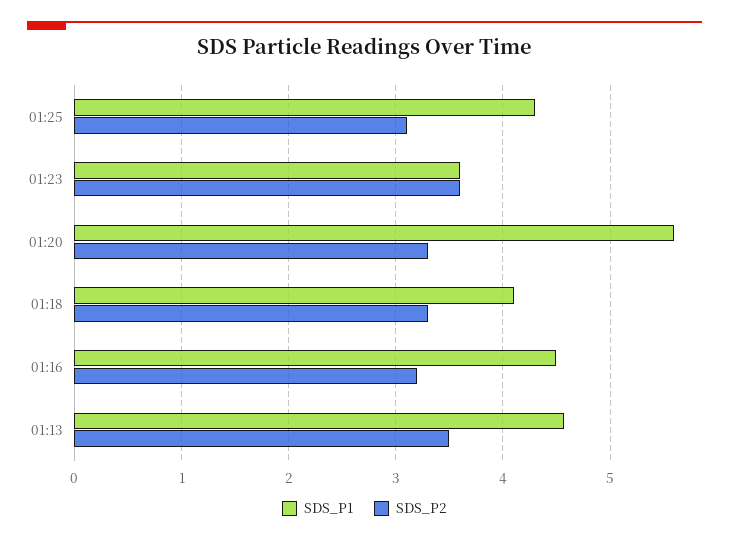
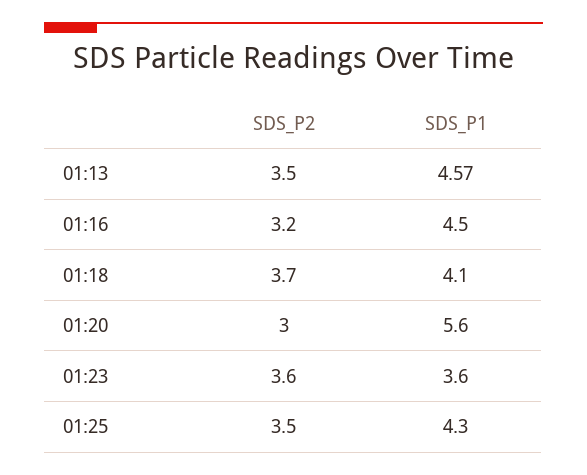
  {
    "SDS_P1": {
      "01:25": 4.3,
      "01:23": 3.6,
      "01:20": 5.6,
      "01:18": 4.1,
      "01:16": 4.5,
      "01:13": 4.57
    },
    "SDS_P2": {
-     "01:25": 3.1,
+     "01:25": 3.5,
      "01:23": 3.6,
-     "01:20": 3.3,
+     "01:20": 3,
-     "01:18": 3.3,
+     "01:18": 3.7,
      "01:16": 3.2,
      "01:13": 3.5
    }
  }

